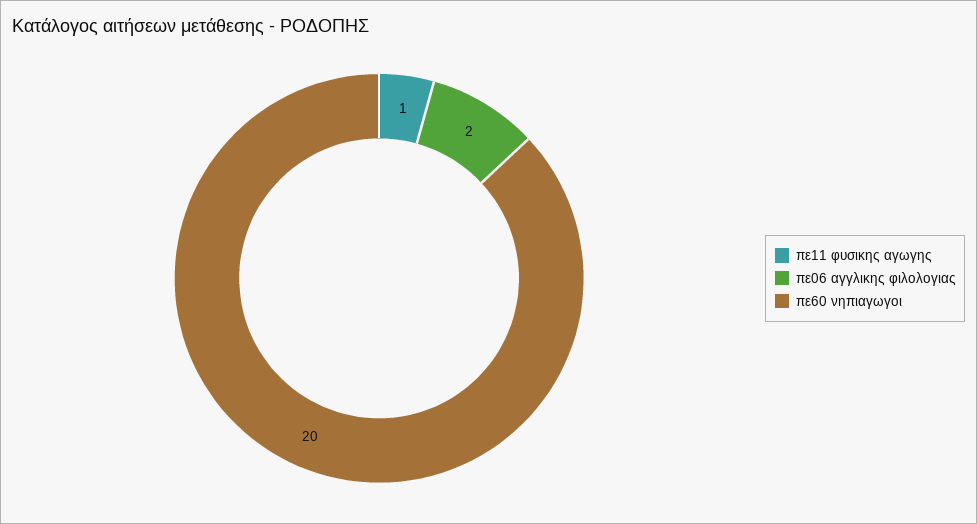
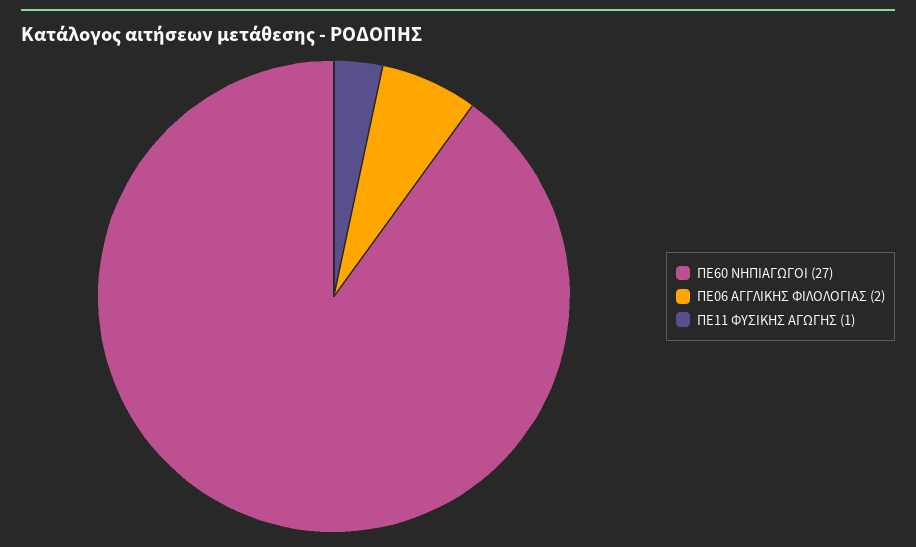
  {
    "πε11 φυσικης αγωγης": 1,
    "πε06 αγγλικης φιλολογιας": 2,
-   "πε60 νηπιαγωγοι": 20
+   "πε60 νηπιαγωγοι": 27
  }

